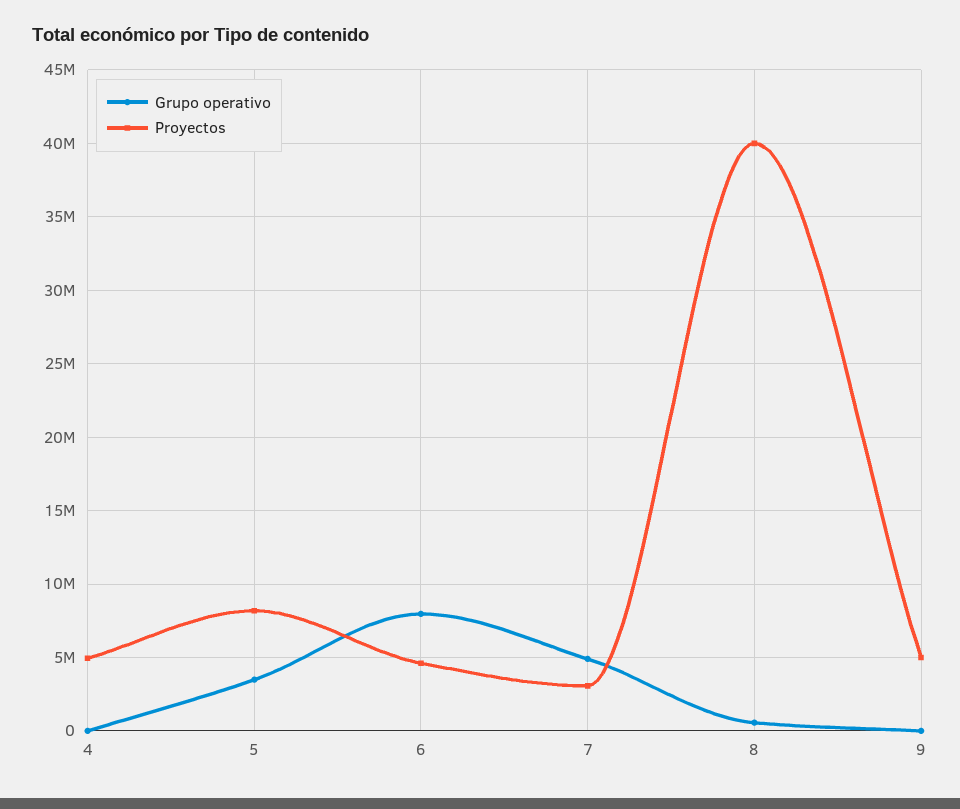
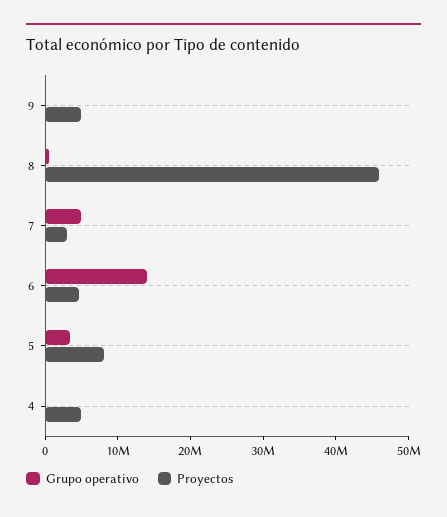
  {
    "Grupo operativo": {
      "4": 0,
      "5": 3500000,
-     "6": 8000000,
+     "6": 14000000,
      "7": 5000000,
      "8": 500000,
      "9": 0
    },
    "Proyectos": {
      "4": 5000000,
      "5": 8000000,
      "6": 4500000,
      "7": 3000000,
-     "8": 40000000,
+     "8": 46000000,
      "9": 5000000
    }
  }

